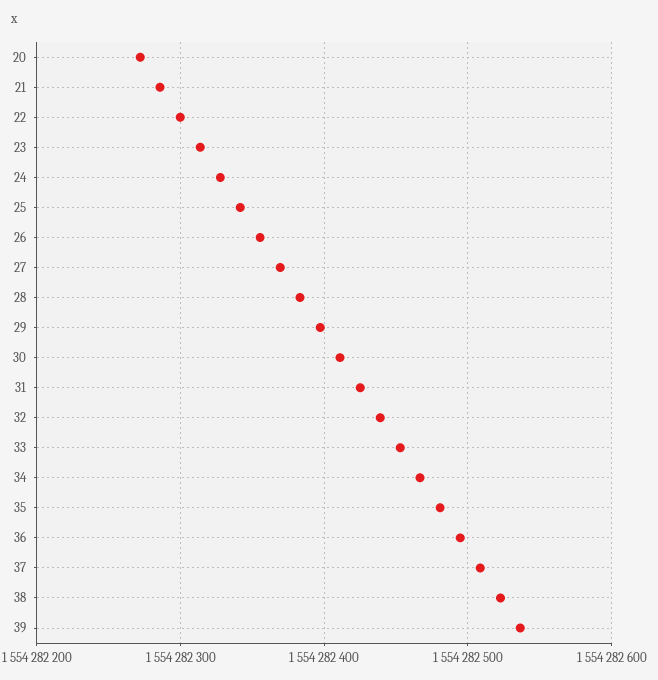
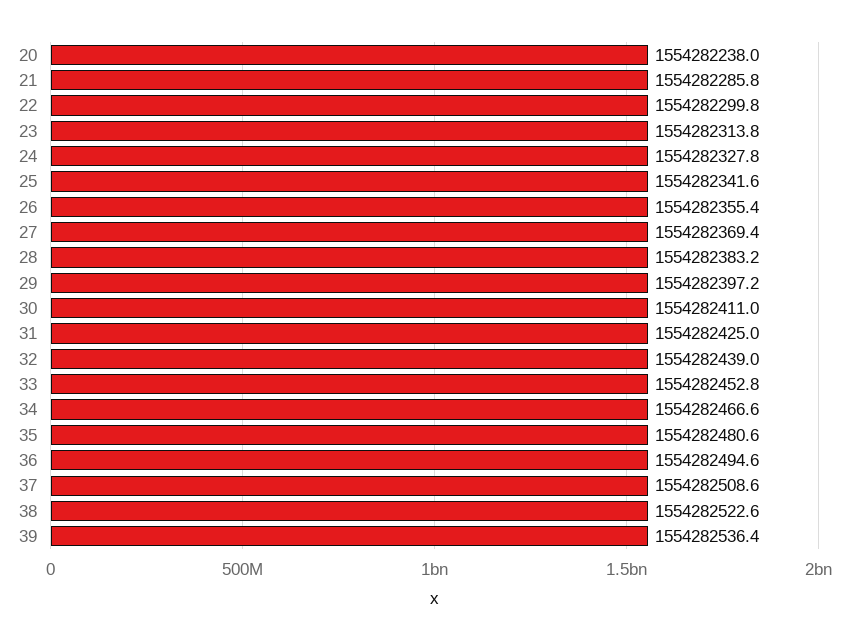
  {
-   "20": 1554282270,
+   "20": 1554282238,
    "21": 1554282285.8,
    "22": 1554282299.8,
    "23": 1554282313.8,
    "24": 1554282327.8,
    "25": 1554282341.6,
    "26": 1554282355.4,
    "27": 1554282369.4,
    "28": 1554282383.2,
    "29": 1554282397.2,
    "30": 1554282411,
    "31": 1554282425,
    "32": 1554282439,
    "33": 1554282452.8,
    "34": 1554282466.6,
    "35": 1554282480.6,
    "36": 1554282494.6,
    "37": 1554282508.6,
    "38": 1554282522.6,
    "39": 1554282536.4
  }

